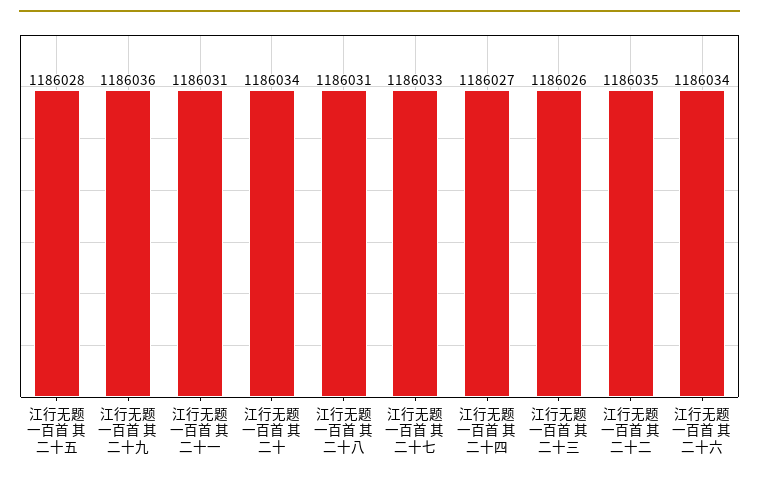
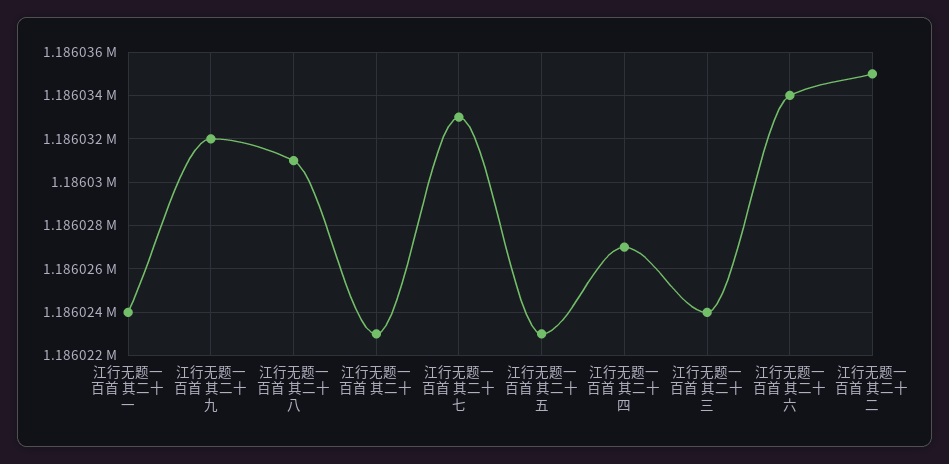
  {
-   "江行无题一百首 其二十五": 1186028,
+   "江行无题一百首 其二十五": 1186023,
-   "江行无题一百首 其二十九": 1186036,
+   "江行无题一百首 其二十九": 1186032,
-   "江行无题一百首 其二十一": 1186031,
+   "江行无题一百首 其二十一": 1186024,
-   "江行无题一百首 其二十": 1186034,
+   "江行无题一百首 其二十": 1186023,
    "江行无题一百首 其二十八": 1186031,
    "江行无题一百首 其二十七": 1186033,
    "江行无题一百首 其二十四": 1186027,
-   "江行无题一百首 其二十三": 1186026,
+   "江行无题一百首 其二十三": 1186024,
    "江行无题一百首 其二十二": 1186035,
    "江行无题一百首 其二十六": 1186034
  }

